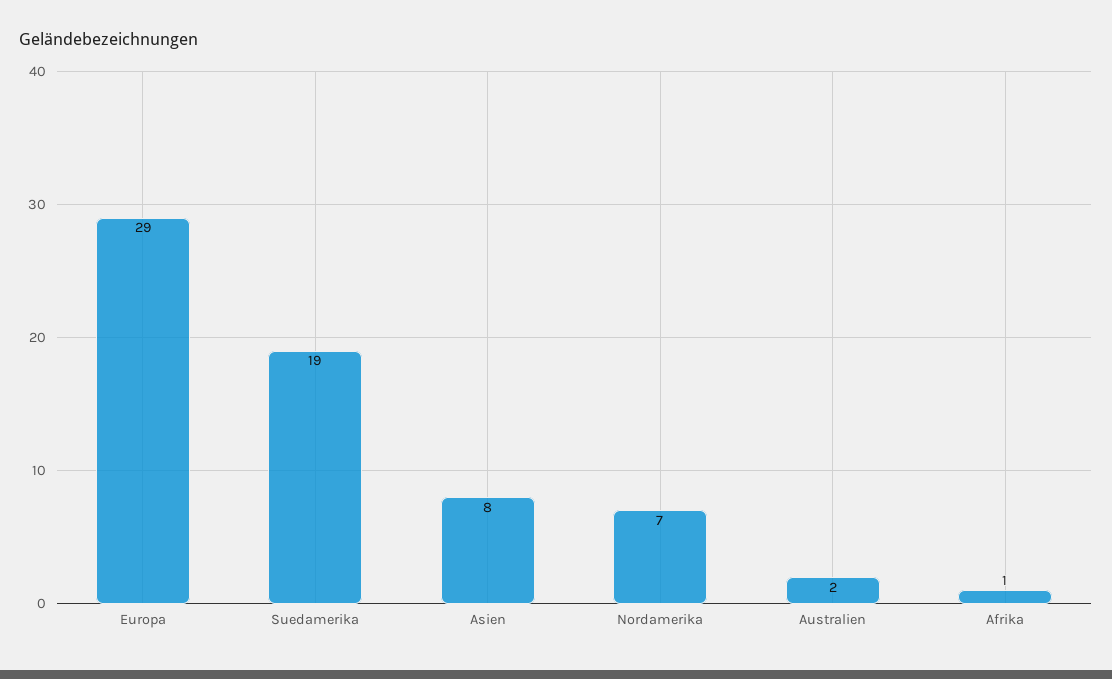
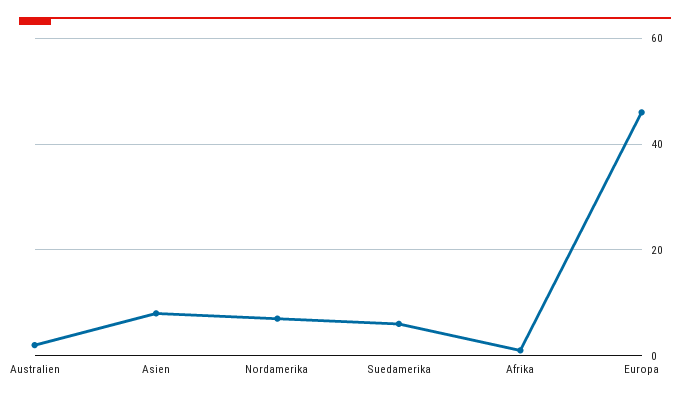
  {
-   "Europa": 29,
+   "Europa": 45,
-   "Suedamerika": 19,
+   "Suedamerika": 5,
    "Asien": 8,
    "Nordamerika": 7,
    "Australien": 2,
    "Afrika": 1
  }

